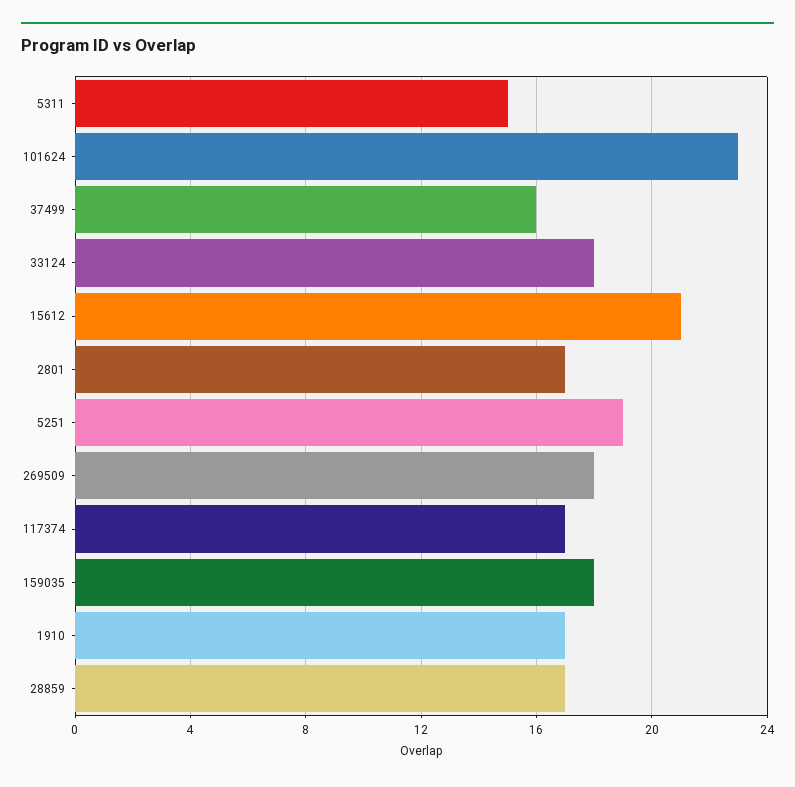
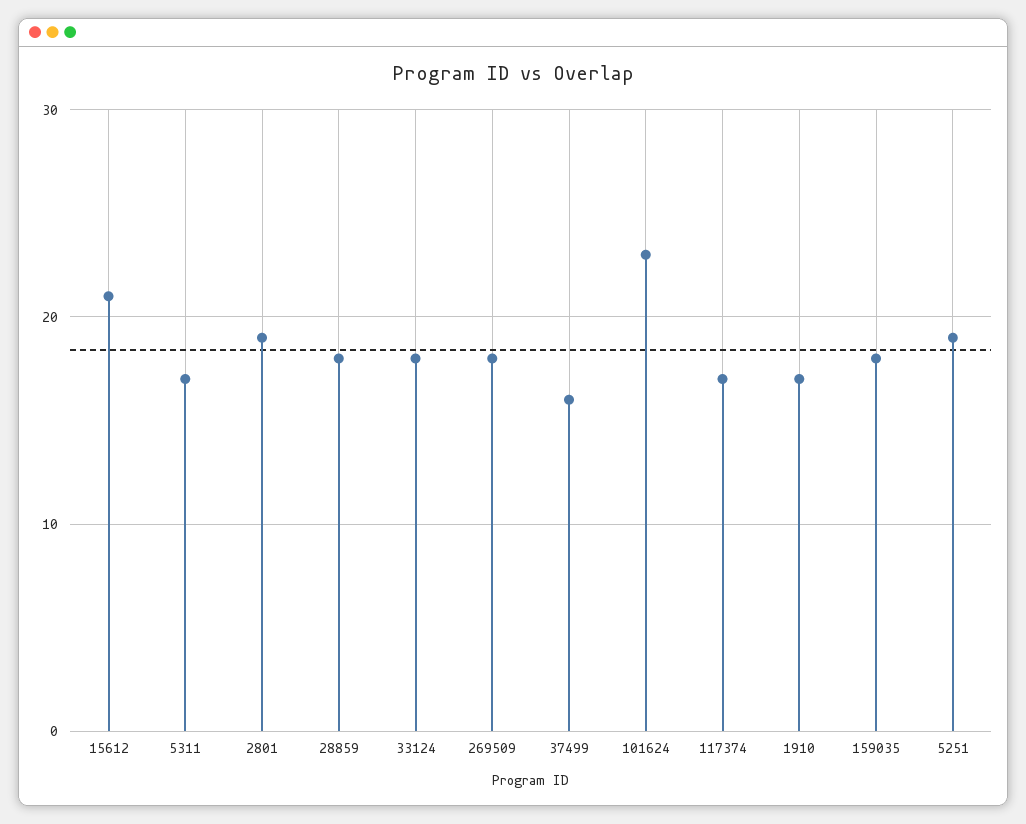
  {
-   "5311": 15,
+   "5311": 17,
    "101624": 23,
    "37499": 16,
    "33124": 18,
    "15612": 21,
-   "2801": 17,
+   "2801": 19,
    "5251": 19,
    "269509": 18,
    "117374": 17,
    "159035": 18,
    "1910": 17,
-   "28859": 17
+   "28859": 18
  }

